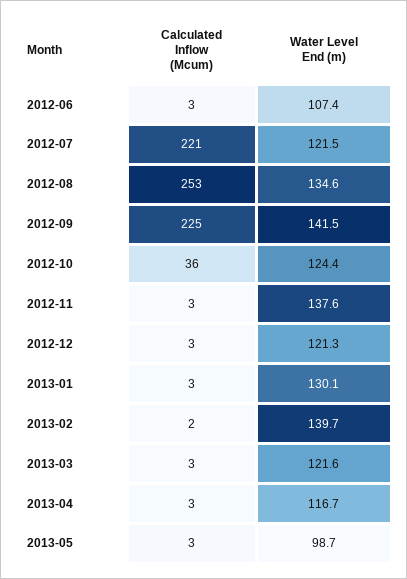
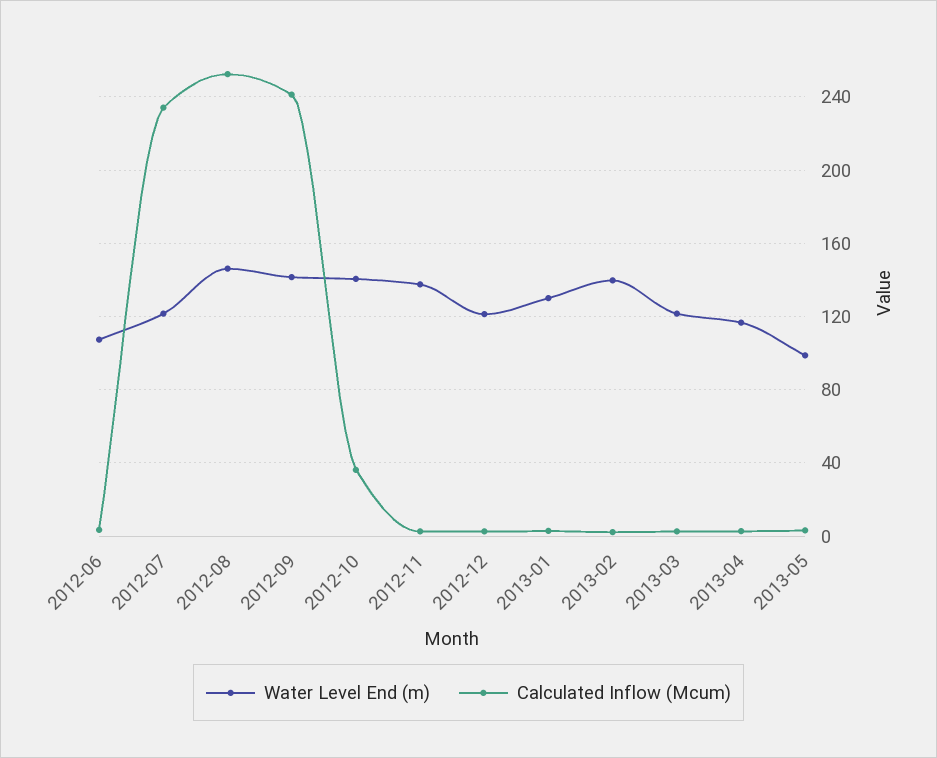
  {
    "Calculated Inflow (Mcum)": {
      "2012-06": 3,
-     "2012-07": 221,
+     "2012-07": 235,
      "2012-08": 253,
-     "2012-09": 225,
+     "2012-09": 240,
      "2012-10": 36,
      "2012-11": 3,
      "2012-12": 3,
      "2013-01": 3,
      "2013-02": 2,
      "2013-03": 3,
      "2013-04": 3,
      "2013-05": 3
    },
    "Water Level End (m)": {
      "2012-06": 107.4,
      "2012-07": 121.5,
-     "2012-08": 134.6,
+     "2012-08": 145,
      "2012-09": 141.5,
-     "2012-10": 124.4,
+     "2012-10": 140,
      "2012-11": 137.6,
      "2012-12": 121.3,
      "2013-01": 130.1,
      "2013-02": 139.7,
      "2013-03": 121.6,
      "2013-04": 116.7,
      "2013-05": 98.7
    }
  }

